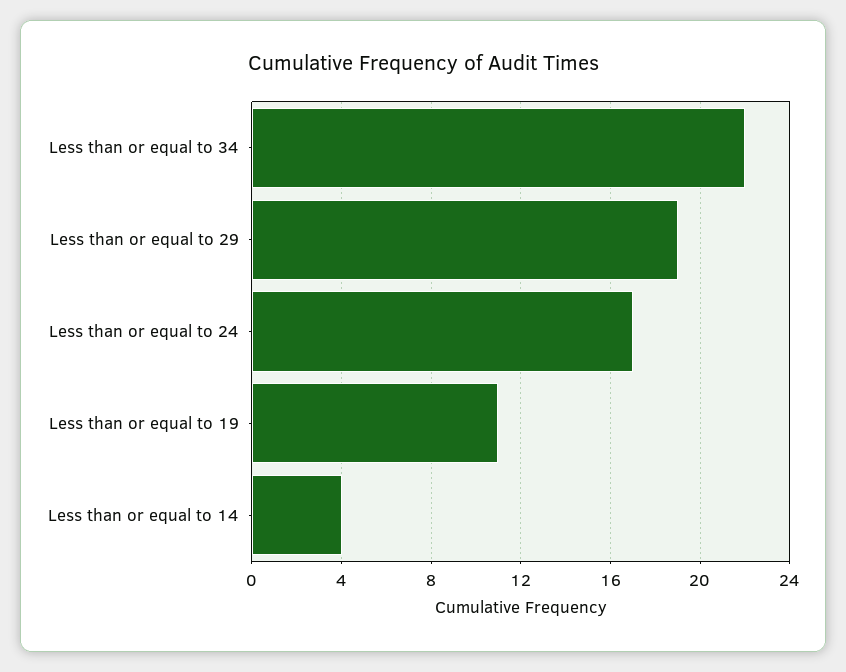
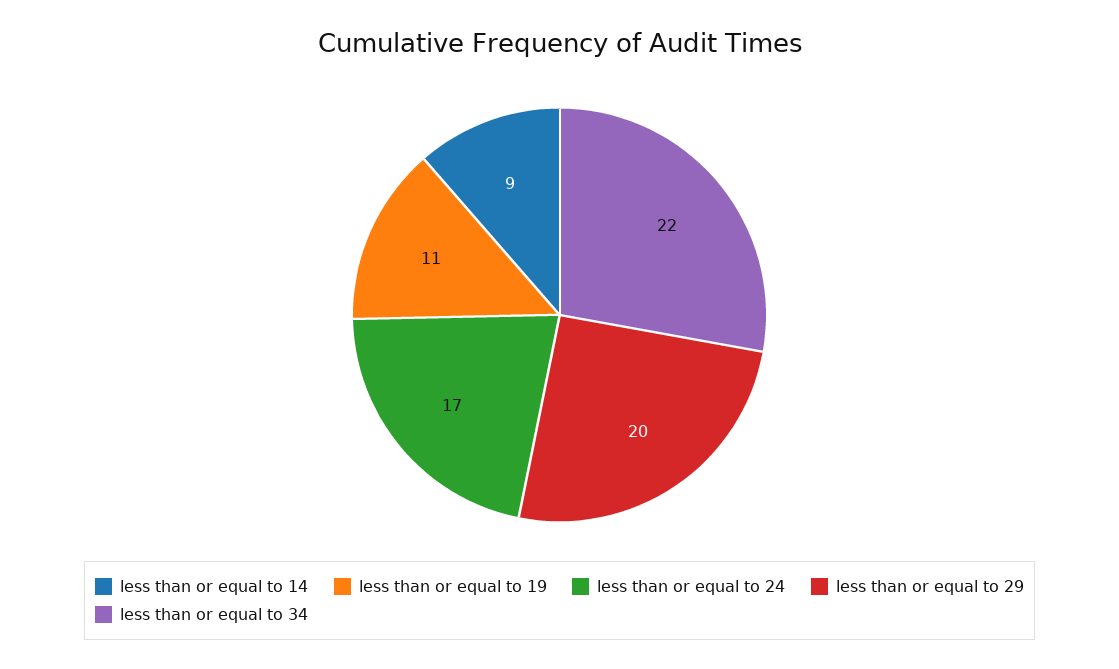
  {
    "Less than or equal to 34": 22,
-   "Less than or equal to 29": 19,
+   "Less than or equal to 29": 20,
    "Less than or equal to 24": 17,
    "Less than or equal to 19": 11,
-   "Less than or equal to 14": 4
+   "Less than or equal to 14": 9
  }

